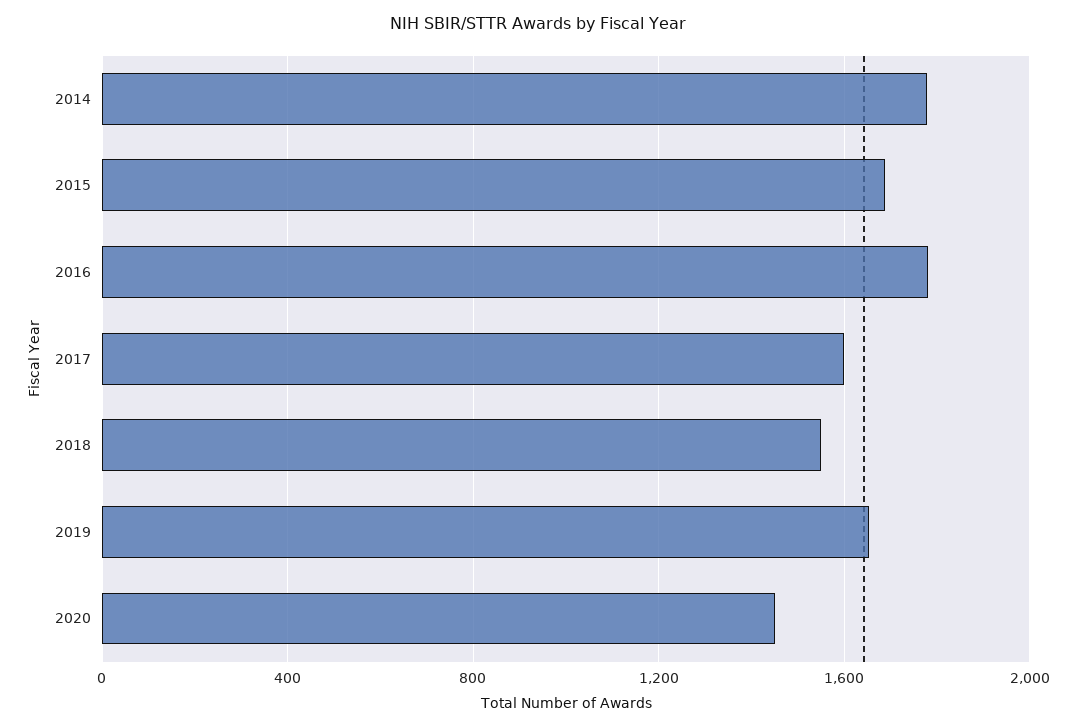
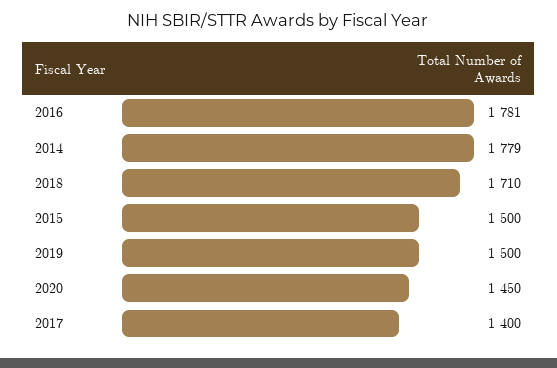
  {
    "2014": 1779,
-   "2015": 1700,
+   "2015": 1500,
    "2016": 1781,
-   "2017": 1600,
+   "2017": 1400,
-   "2018": 1550,
+   "2018": 1710,
-   "2019": 1650,
+   "2019": 1500,
    "2020": 1450
  }

